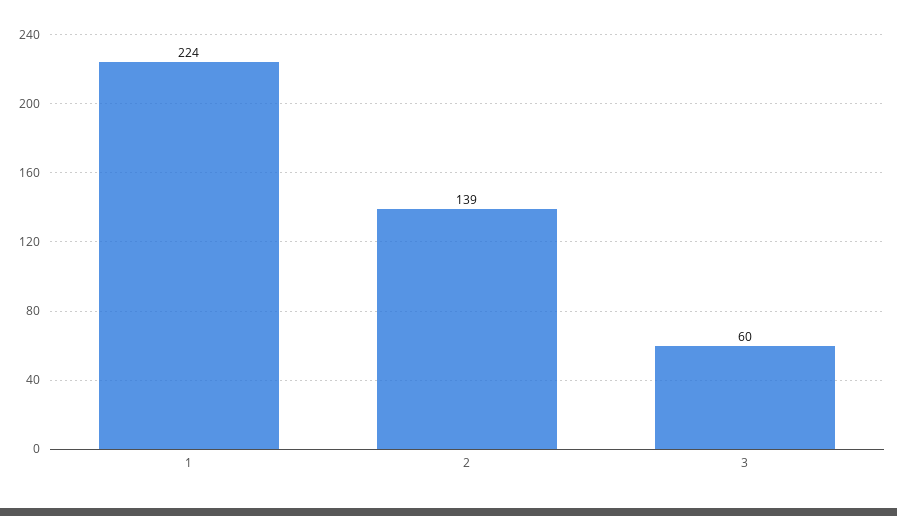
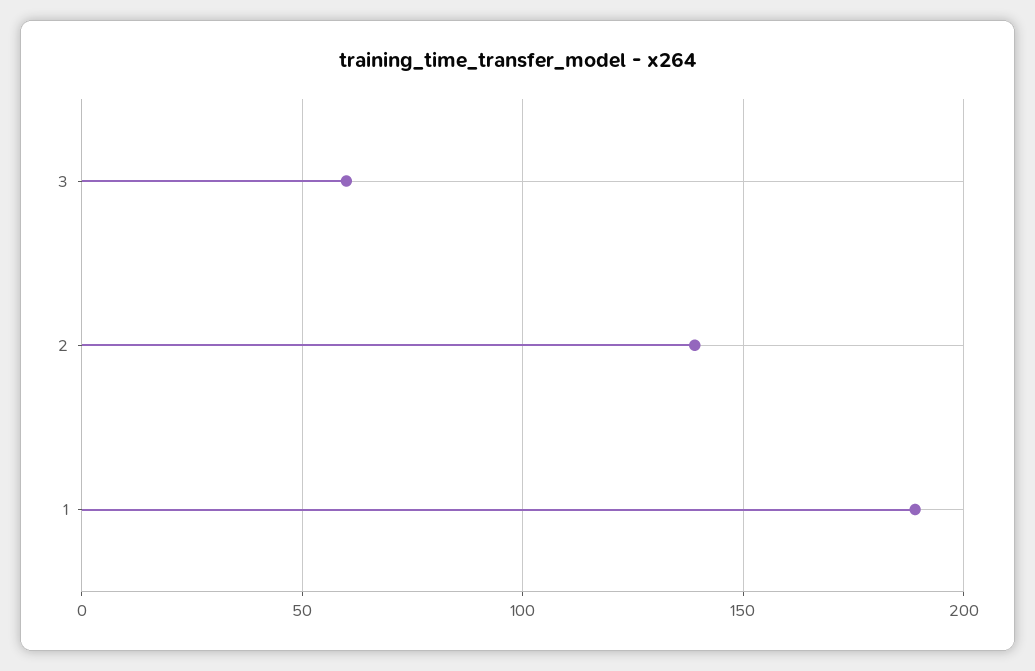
  {
-   "1": 224,
+   "1": 190,
    "2": 139,
    "3": 60
  }

